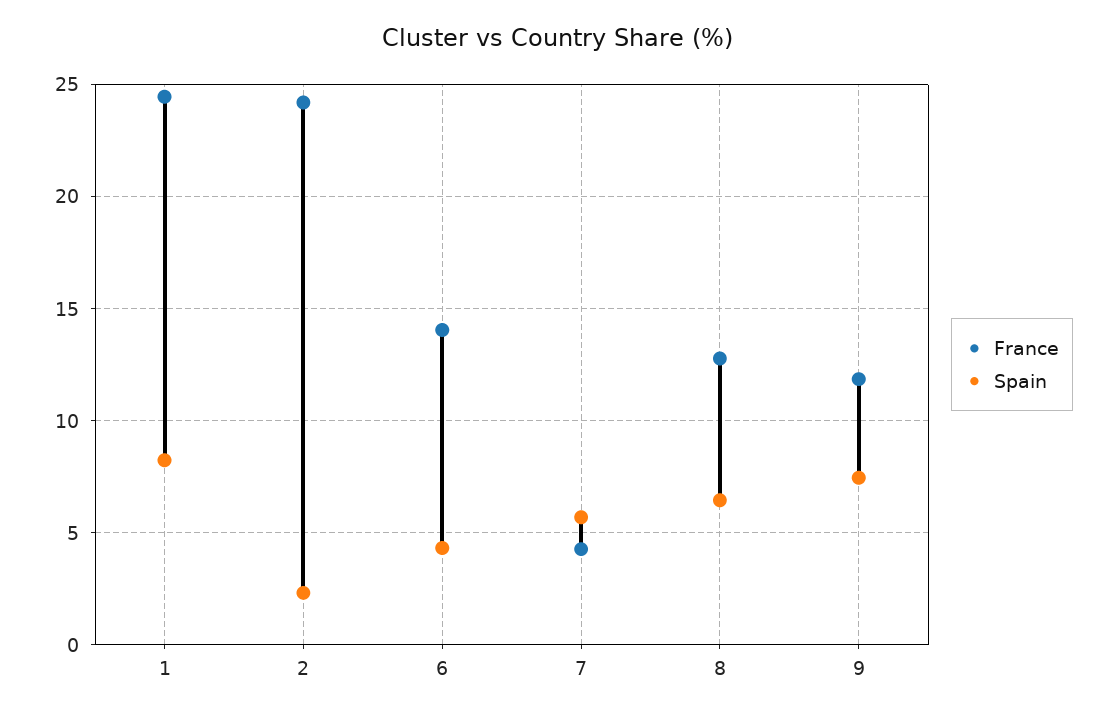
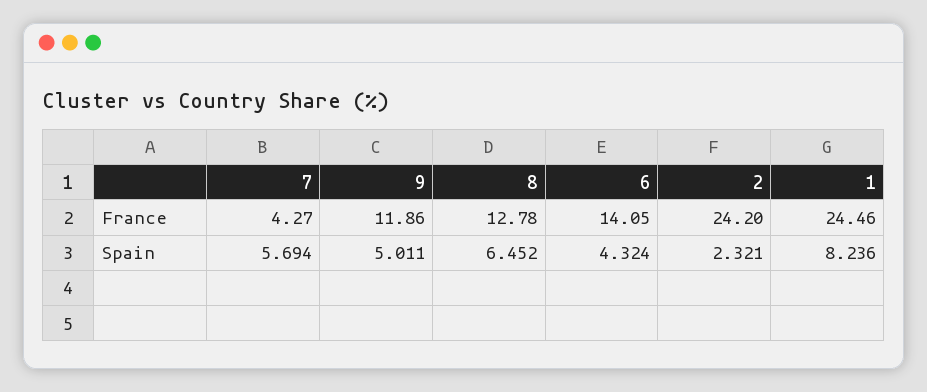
  {
    "France": {
      "1": 24.46,
      "2": 24.2,
      "6": 14.05,
      "7": 4.27,
      "8": 12.78,
      "9": 11.86
    },
    "Spain": {
      "1": 8.236,
      "2": 2.321,
      "6": 4.324,
      "7": 5.694,
      "8": 6.452,
-     "9": 7.5
+     "9": 5.011
    }
  }

